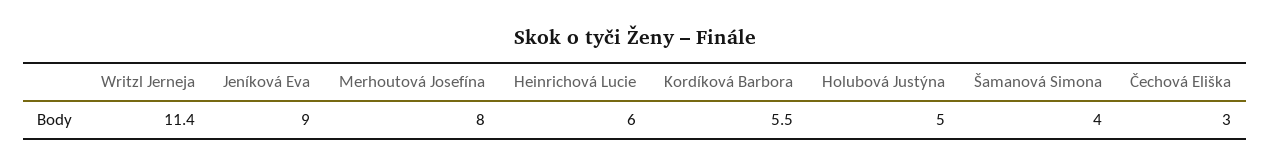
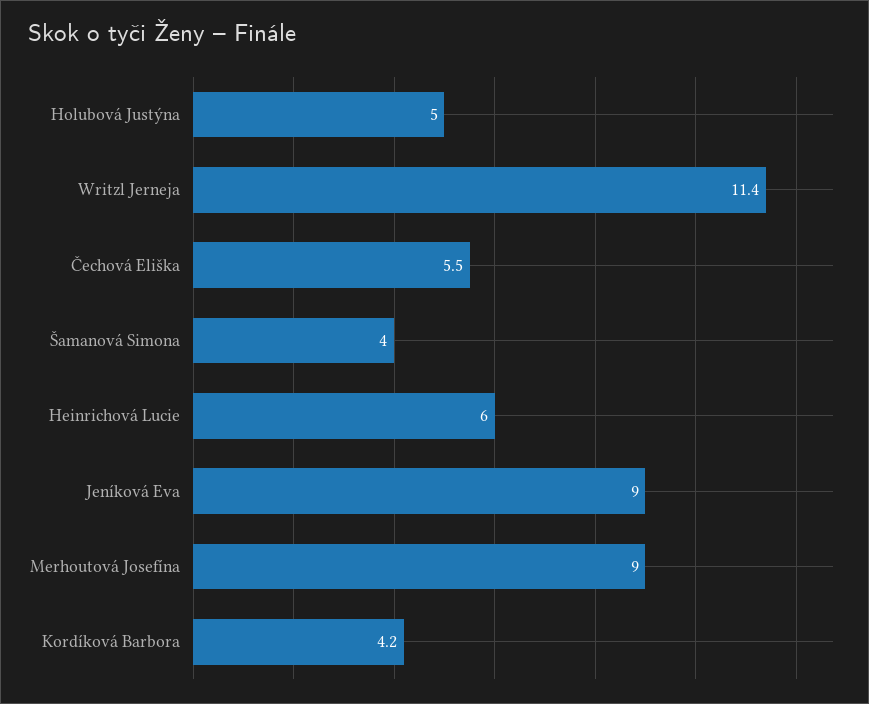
  {
    "Writzl Jerneja": 11.4,
    "Jeníková Eva": 9,
-   "Merhoutová Josefína": 8,
+   "Merhoutová Josefína": 9,
    "Heinrichová Lucie": 6,
-   "Kordíková Barbora": 5.5,
+   "Kordíková Barbora": 4.2,
    "Holubová Justýna": 5,
    "Šamanová Simona": 4,
-   "Čechová Eliška": 3
+   "Čechová Eliška": 5.5
  }

